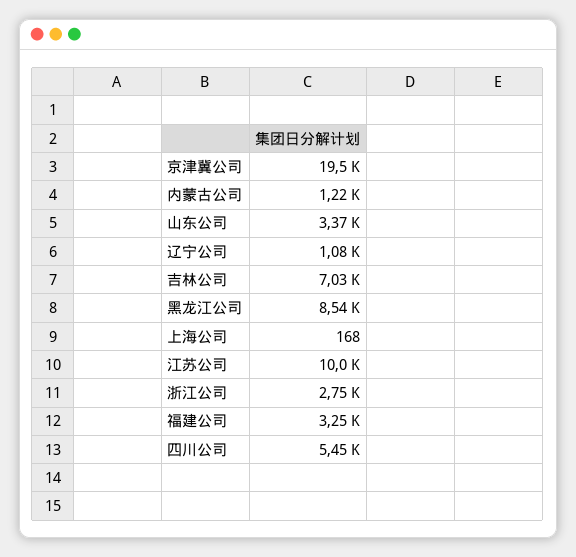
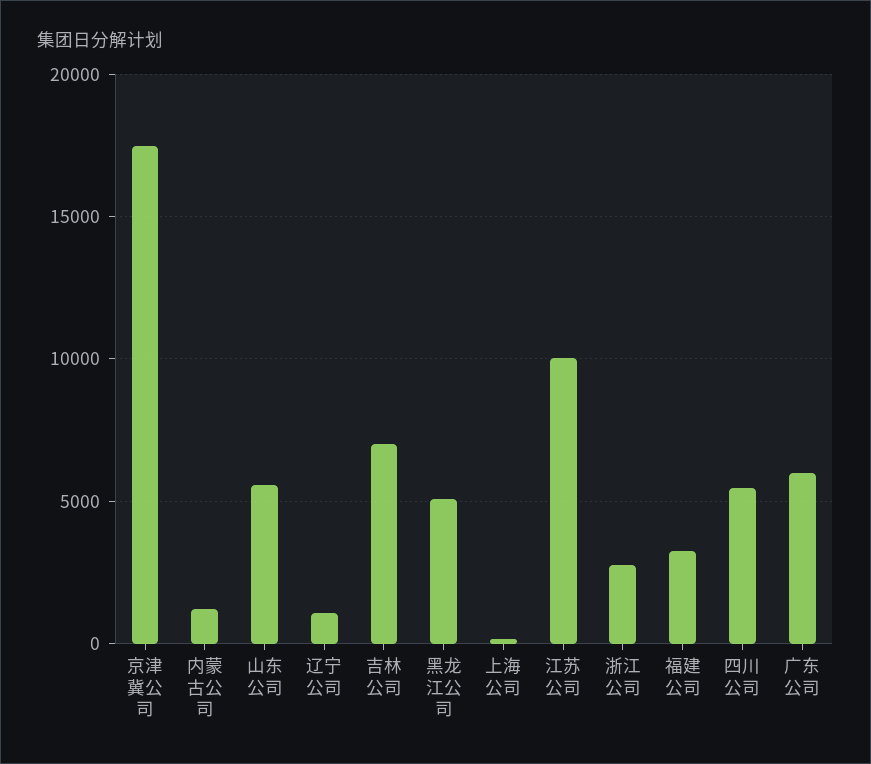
  {
-   "京津冀公司": 19500,
+   "京津冀公司": 17500,
    "内蒙古公司": 1220,
-   "山东公司": 3370,
+   "山东公司": 5500,
    "辽宁公司": 1080,
    "吉林公司": 7030,
-   "黑龙江公司": 8540,
+   "黑龙江公司": 5000,
    "上海公司": 168,
    "江苏公司": 10000,
    "浙江公司": 2750,
    "福建公司": 3250,
-   "四川公司": 5450
+   "四川公司": 5450,
+   "广东公司": 6000
  }

